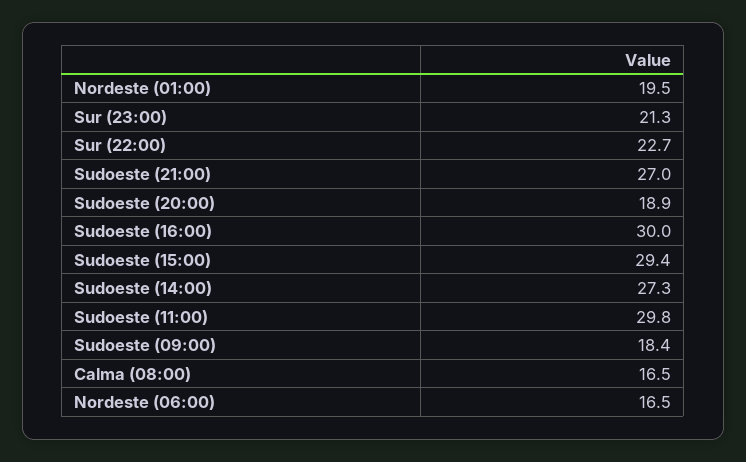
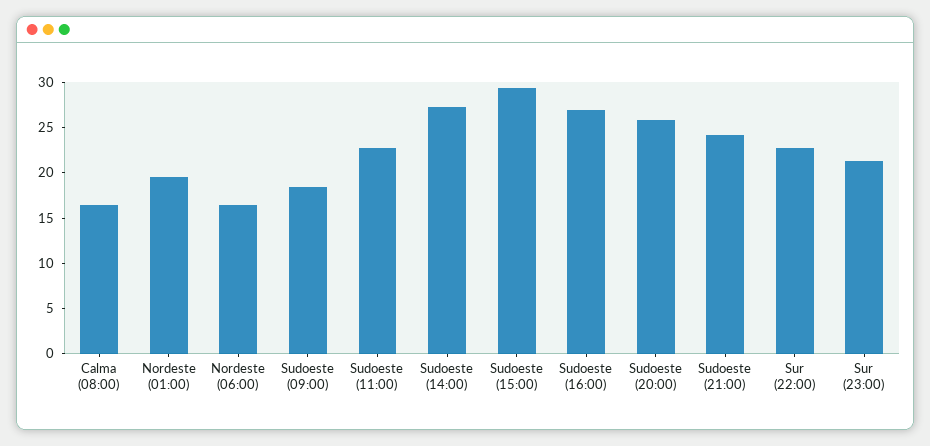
  {
    "Nordeste (01:00)": 19.5,
    "Sur (23:00)": 21.3,
    "Sur (22:00)": 22.7,
-   "Sudoeste (21:00)": 27,
+   "Sudoeste (21:00)": 24,
-   "Sudoeste (20:00)": 18.9,
+   "Sudoeste (20:00)": 26,
-   "Sudoeste (16:00)": 30,
+   "Sudoeste (16:00)": 27,
    "Sudoeste (15:00)": 29.4,
    "Sudoeste (14:00)": 27.3,
-   "Sudoeste (11:00)": 29.8,
+   "Sudoeste (11:00)": 23,
    "Sudoeste (09:00)": 18.4,
    "Calma (08:00)": 16.5,
    "Nordeste (06:00)": 16.5
  }

